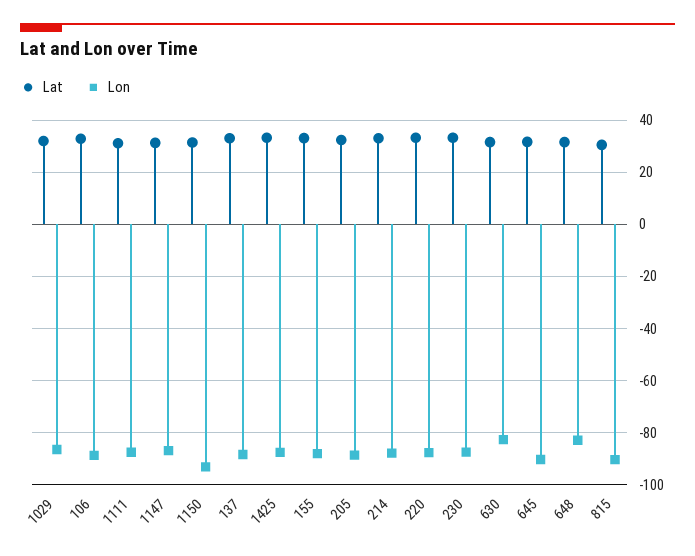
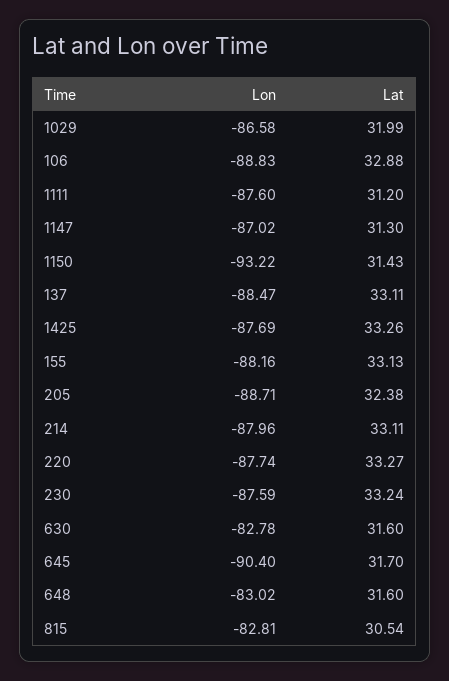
  {
    "Lat": {
      "1029": 31.99,
      "106": 32.88,
      "1111": 31.2,
      "1147": 31.3,
      "1150": 31.43,
      "137": 33.11,
      "1425": 33.26,
      "155": 33.13,
      "205": 32.38,
      "214": 33.11,
      "220": 33.27,
      "230": 33.24,
      "630": 31.6,
      "645": 31.7,
      "648": 31.6,
      "815": 30.54
    },
    "Lon": {
      "1029": -86.58,
      "106": -88.83,
      "1111": -87.6,
      "1147": -87.02,
      "1150": -93.22,
      "137": -88.47,
      "1425": -87.69,
      "155": -88.16,
      "205": -88.71,
      "214": -87.96,
      "220": -87.74,
      "230": -87.59,
      "630": -82.78,
      "645": -90.4,
      "648": -83.02,
-     "815": -90
+     "815": -82.81
    }
  }

